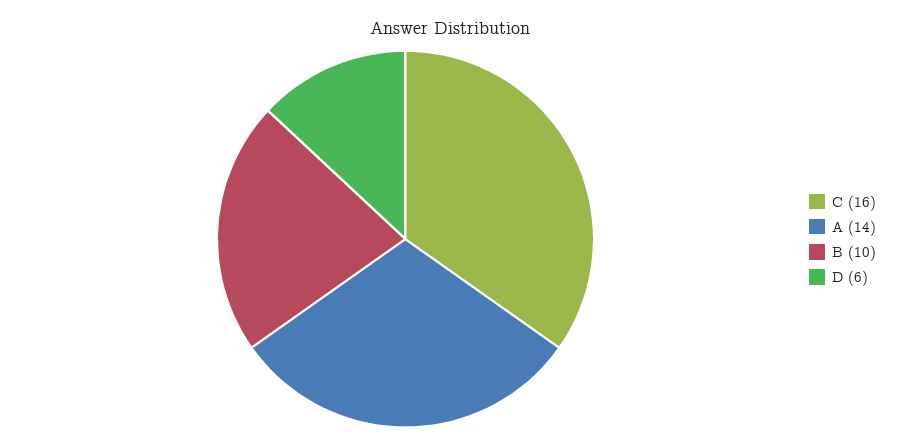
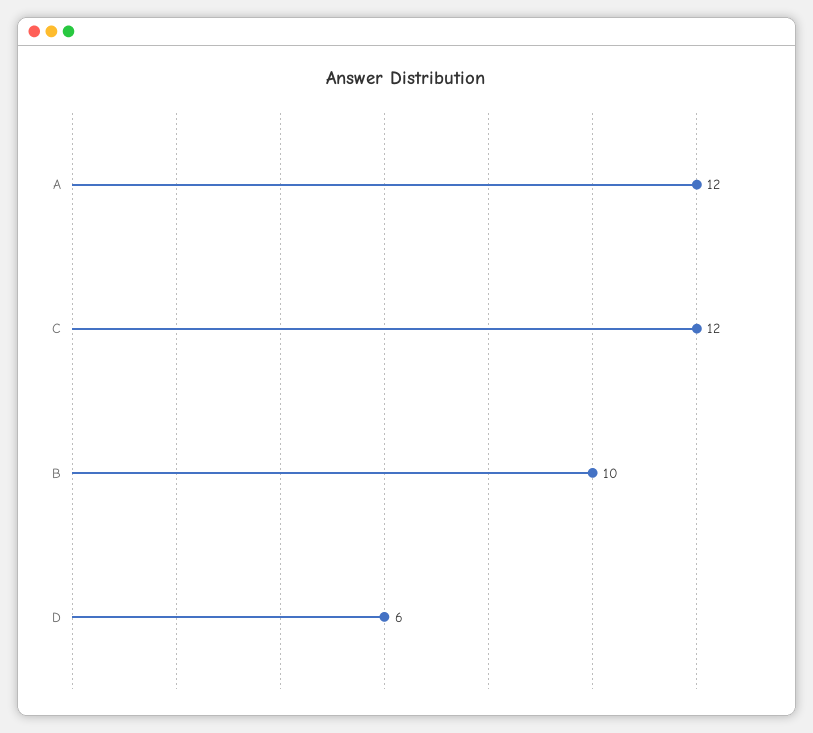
  {
-   "C": 16,
+   "C": 12,
-   "A": 14,
+   "A": 12,
    "B": 10,
    "D": 6
  }

